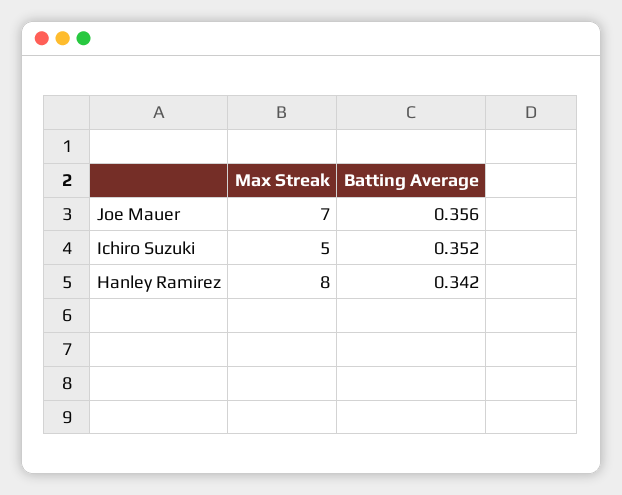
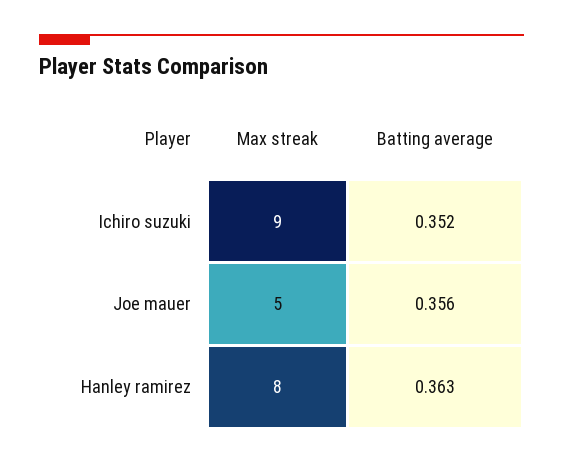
  {
    "Max Streak": {
-     "Joe Mauer": 7,
+     "Joe Mauer": 5,
-     "Ichiro Suzuki": 5,
+     "Ichiro Suzuki": 9,
      "Hanley Ramirez": 8
    },
    "Batting Average": {
      "Joe Mauer": 0.356,
      "Ichiro Suzuki": 0.352,
-     "Hanley Ramirez": 0.342
+     "Hanley Ramirez": 0.363
    }
  }

